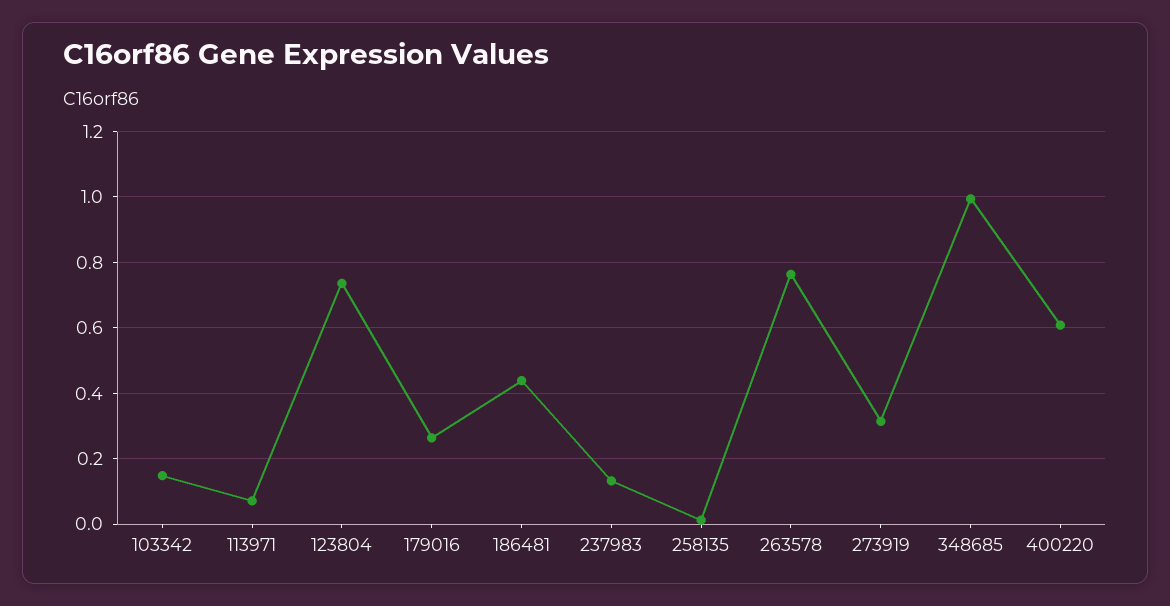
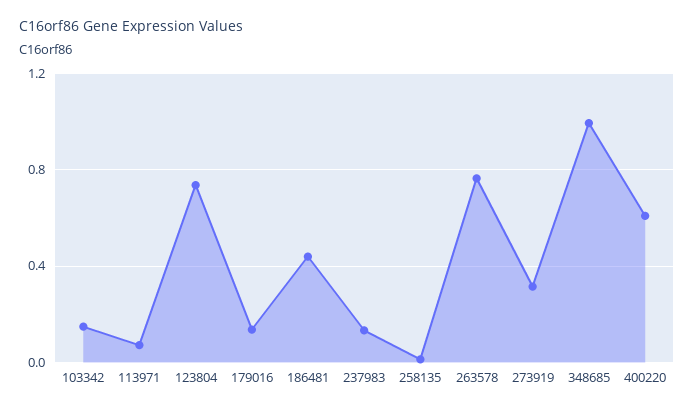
  {
    "103342": 0.14,
    "113971": 0.08,
    "123804": 0.74,
-   "179016": 0.26,
+   "179016": 0.15,
    "186481": 0.44,
    "237983": 0.14,
    "258135": 0.02,
    "263578": 0.76,
    "273919": 0.32,
    "348685": 1,
    "400220": 0.6
  }

